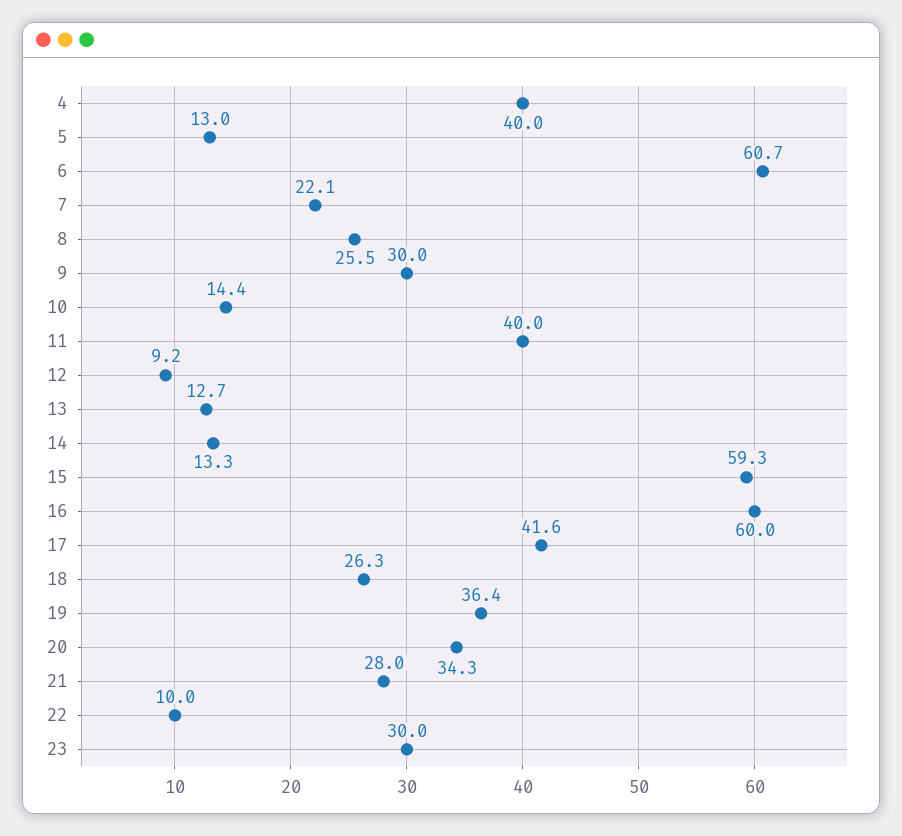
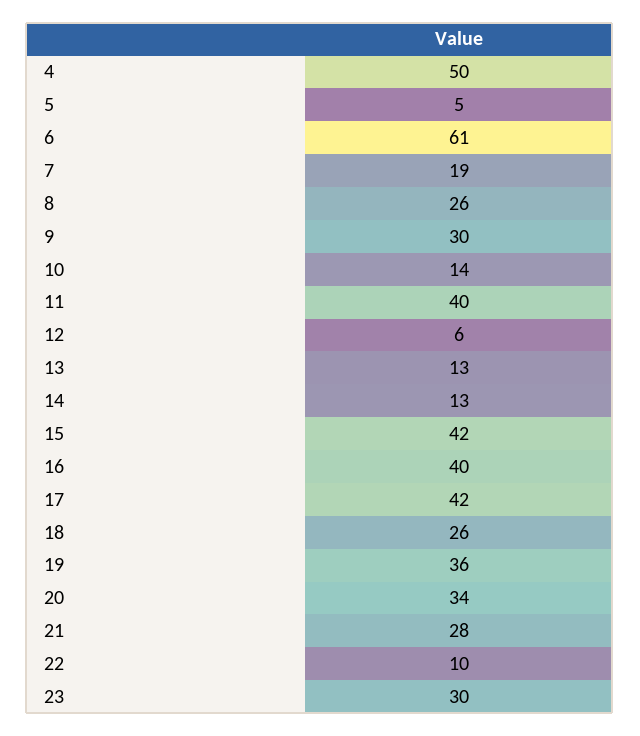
  {
-   "4": 40,
+   "4": 50,
-   "5": 13,
+   "5": 5,
    "6": 60.7,
-   "7": 22.1,
+   "7": 19,
    "8": 25.5,
    "9": 30,
    "10": 14.4,
    "11": 40,
-   "12": 9.2,
+   "12": 6,
    "13": 12.7,
    "14": 13.3,
-   "15": 59.3,
+   "15": 42,
-   "16": 60,
+   "16": 40,
    "17": 41.6,
    "18": 26.3,
    "19": 36.4,
    "20": 34.3,
    "21": 28,
    "22": 10,
    "23": 30
  }

